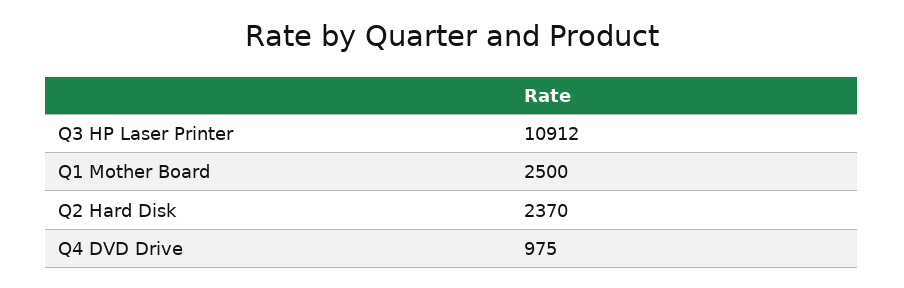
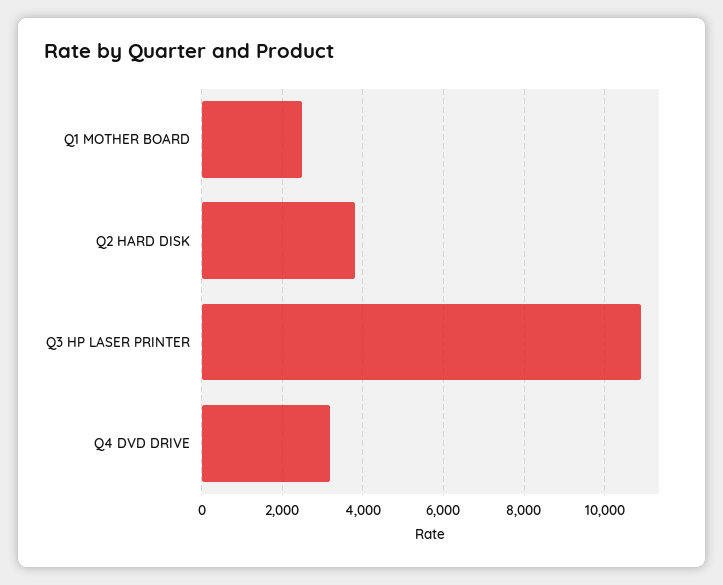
  {
    "Q3 HP Laser Printer": 10912,
    "Q1 Mother Board": 2500,
-   "Q2 Hard Disk": 2370,
+   "Q2 Hard Disk": 3800,
-   "Q4 DVD Drive": 975
+   "Q4 DVD Drive": 3200
  }

